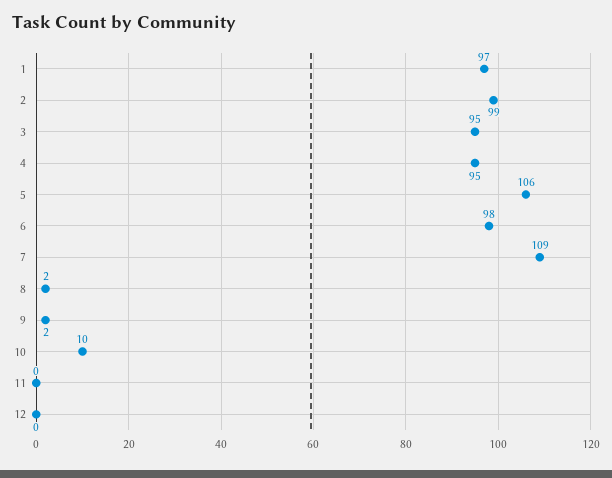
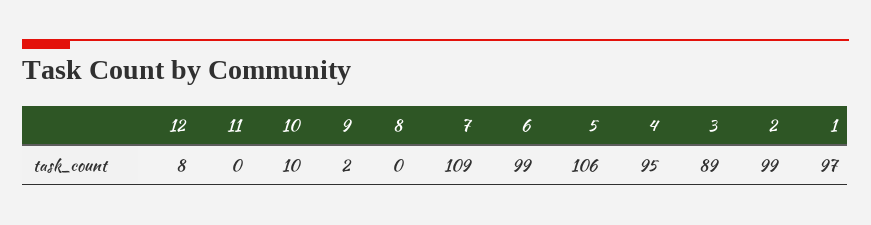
  {
    "1": 97,
    "2": 99,
-   "3": 95,
+   "3": 89,
    "4": 95,
    "5": 106,
-   "6": 98,
+   "6": 99,
    "7": 109,
-   "8": 2,
+   "8": 0,
    "9": 2,
    "10": 10,
    "11": 0,
-   "12": 0
+   "12": 8
  }

